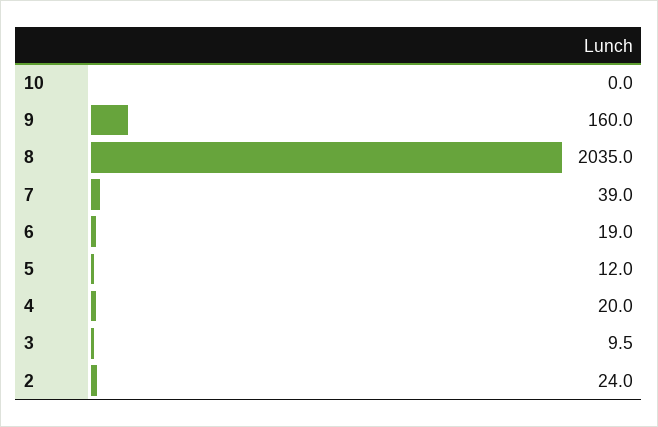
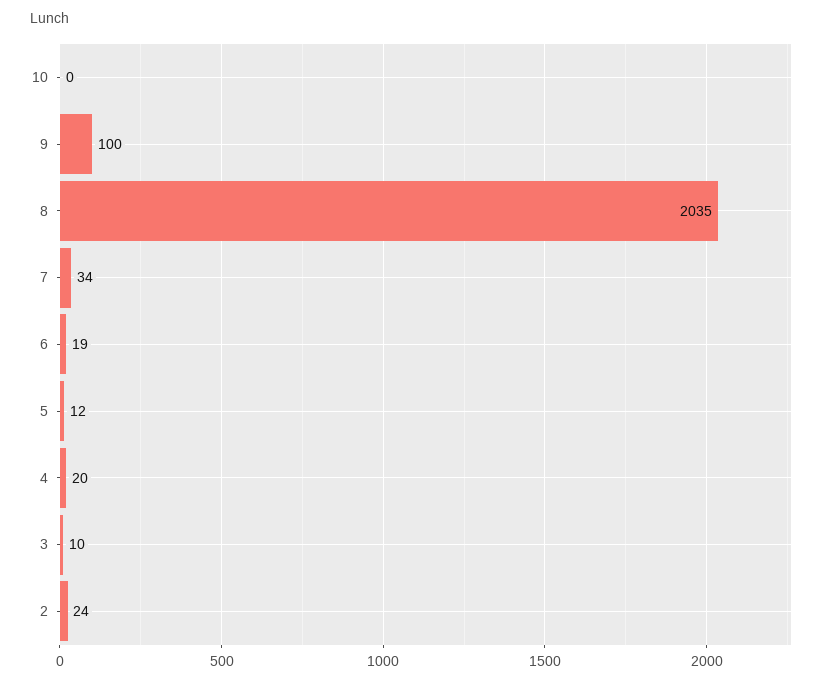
  {
    "10": 0,
-   "9": 160,
+   "9": 100,
    "8": 2035,
-   "7": 39,
+   "7": 34,
    "6": 19,
    "5": 12,
    "4": 20,
    "3": 9.5,
    "2": 24
  }

